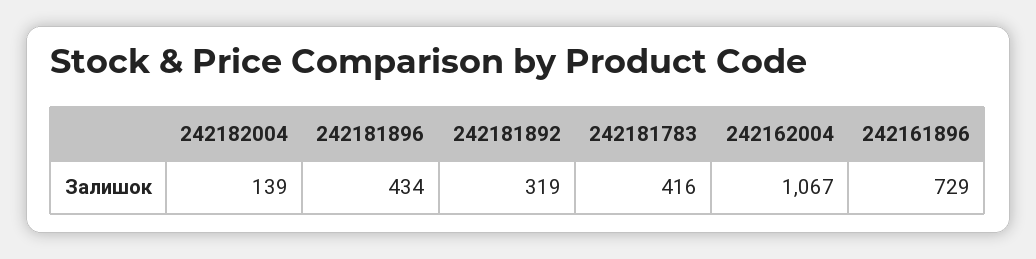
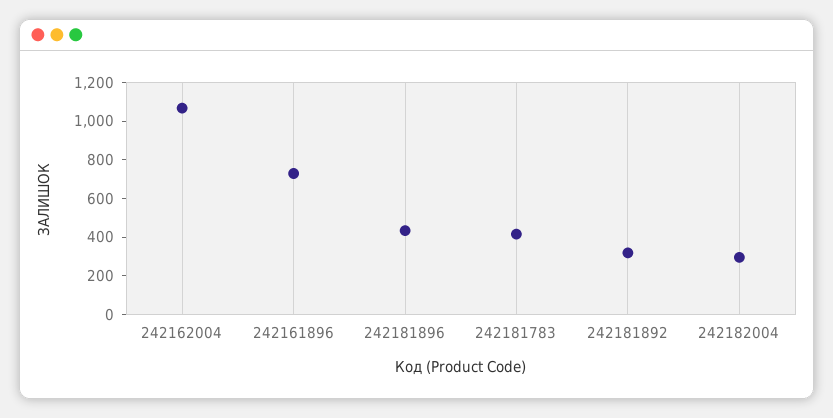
  {
-   "242182004": 139,
+   "242182004": 300,
    "242181896": 434,
    "242181892": 319,
    "242181783": 416,
    "242162004": 1067,
    "242161896": 729
  }

